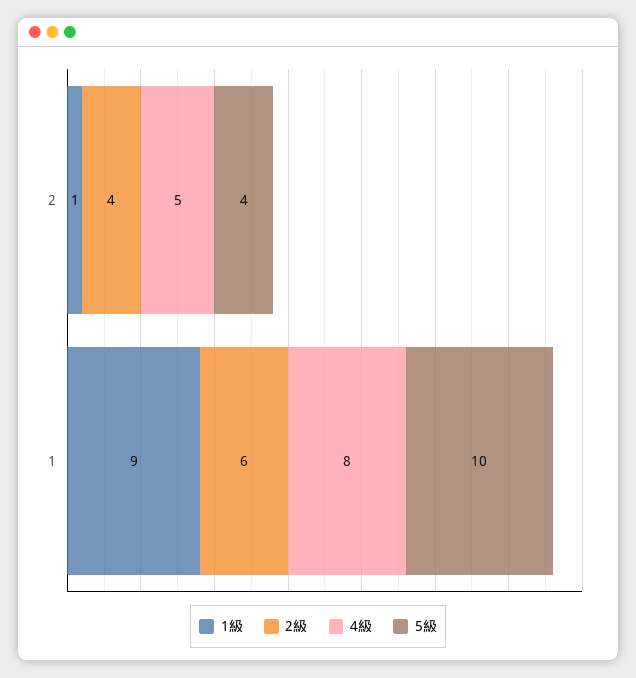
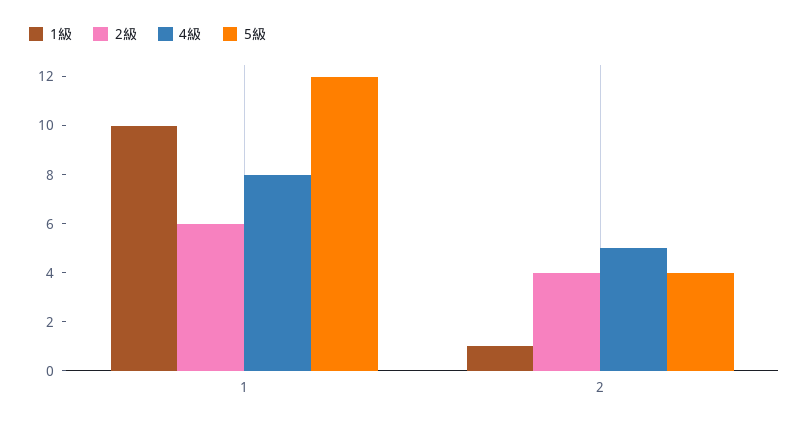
  {
    "1級": {
      "2": 1,
-     "1": 9
+     "1": 10
    },
    "2級": {
      "2": 4,
      "1": 6
    },
    "4級": {
      "2": 5,
      "1": 8
    },
    "5級": {
      "2": 4,
-     "1": 10
+     "1": 12
    }
  }

